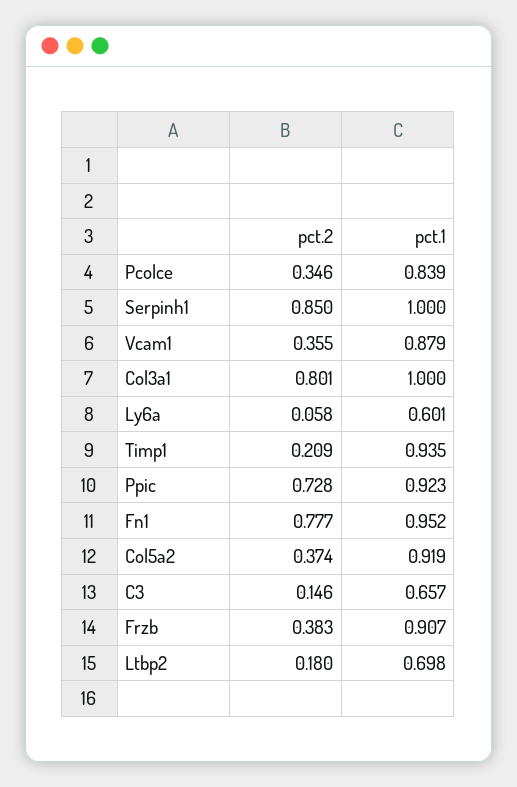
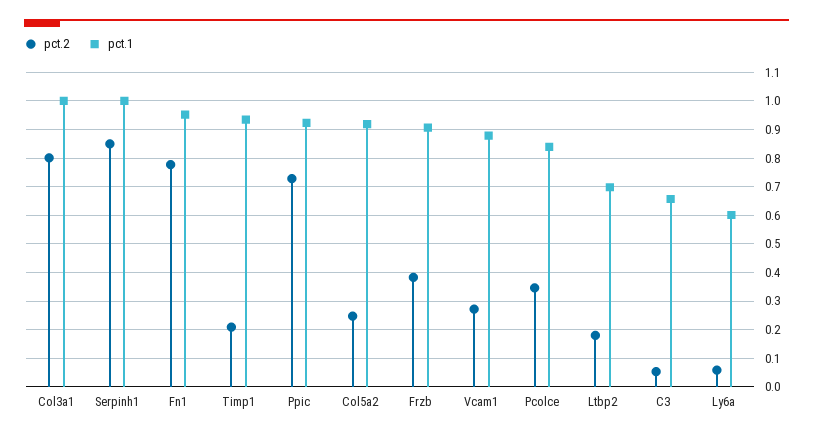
  {
    "pct.2": {
      "Pcolce": 0.346,
      "Serpinh1": 0.85,
-     "Vcam1": 0.355,
+     "Vcam1": 0.275,
      "Col3a1": 0.801,
      "Ly6a": 0.058,
      "Timp1": 0.209,
      "Ppic": 0.728,
      "Fn1": 0.777,
-     "Col5a2": 0.374,
+     "Col5a2": 0.25,
-     "C3": 0.146,
+     "C3": 0.05,
      "Frzb": 0.383,
      "Ltbp2": 0.18
    },
    "pct.1": {
      "Pcolce": 0.839,
      "Serpinh1": 1,
      "Vcam1": 0.879,
      "Col3a1": 1,
      "Ly6a": 0.601,
      "Timp1": 0.935,
      "Ppic": 0.923,
      "Fn1": 0.952,
      "Col5a2": 0.919,
      "C3": 0.657,
      "Frzb": 0.907,
      "Ltbp2": 0.698
    }
  }

